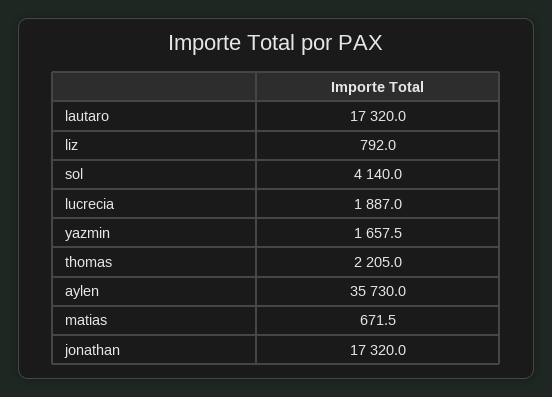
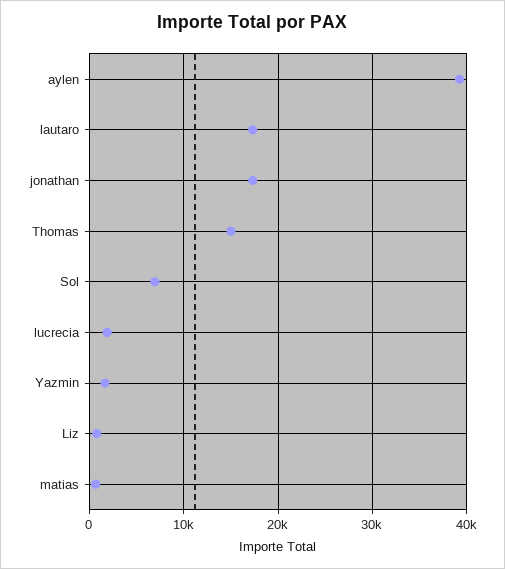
  {
    "lautaro": 17320,
    "liz": 792,
-   "sol": 4140,
+   "sol": 7000,
    "lucrecia": 1887,
    "yazmin": 1657.5,
-   "thomas": 2205,
+   "thomas": 15000,
-   "aylen": 35730,
+   "aylen": 39000,
    "matias": 671.5,
    "jonathan": 17320
  }

